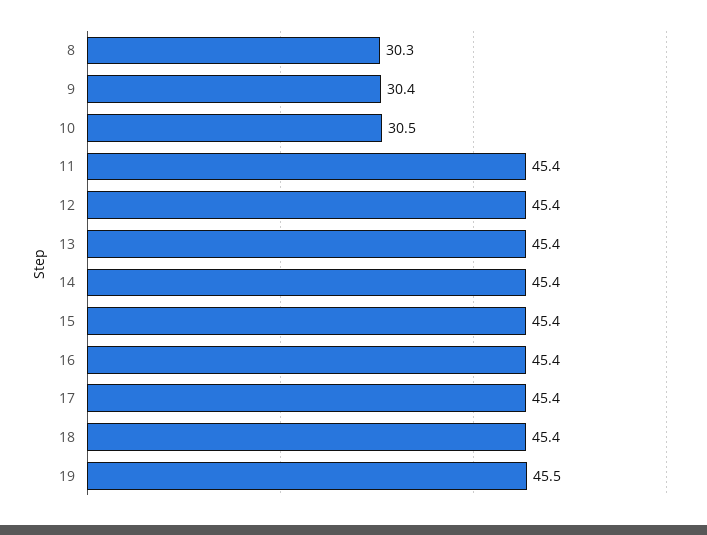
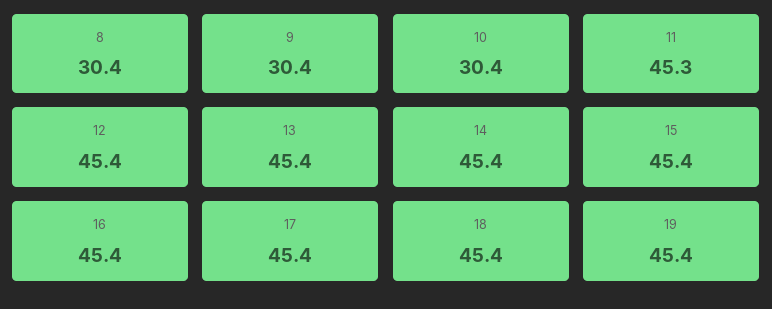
  {
-   "8": 30.3,
+   "8": 30.4,
    "9": 30.4,
-   "10": 30.5,
+   "10": 30.4,
-   "11": 45.4,
+   "11": 45.3,
    "12": 45.4,
    "13": 45.4,
    "14": 45.4,
    "15": 45.4,
    "16": 45.4,
    "17": 45.4,
    "18": 45.4,
-   "19": 45.5
+   "19": 45.4
  }

